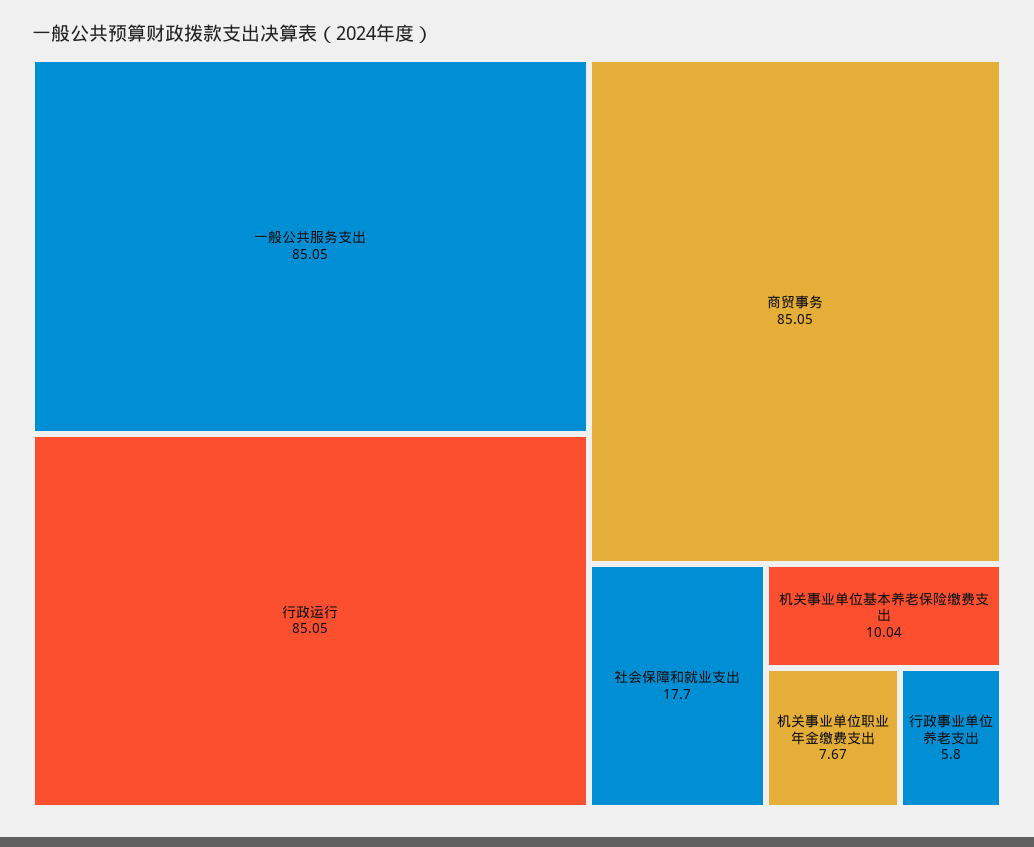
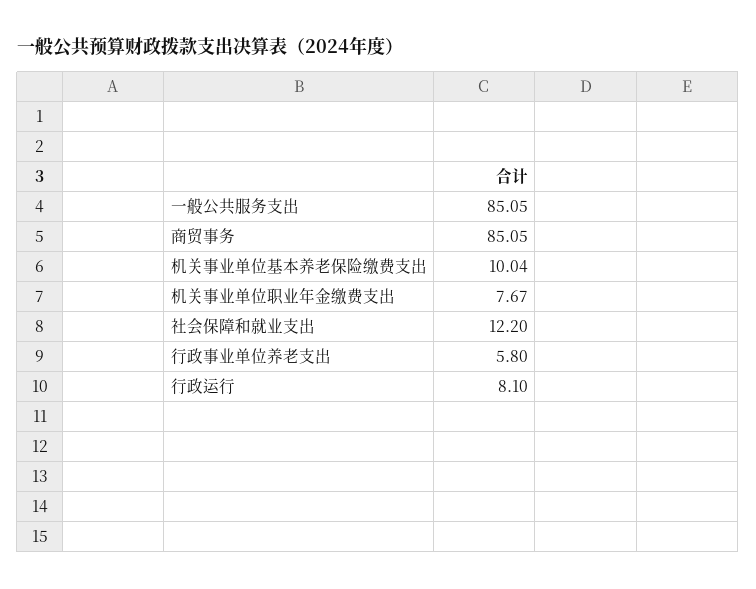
  {
    "一般公共服务支出": 85.05,
-   "行政运行": 85.05,
+   "行政运行": 8.1,
    "商贸事务": 85.05,
-   "社会保障和就业支出": 17.7,
+   "社会保障和就业支出": 12.2,
    "机关事业单位基本养老保险缴费支出": 10.04,
    "机关事业单位职业年金缴费支出": 7.67,
    "行政事业单位养老支出": 5.8
  }

